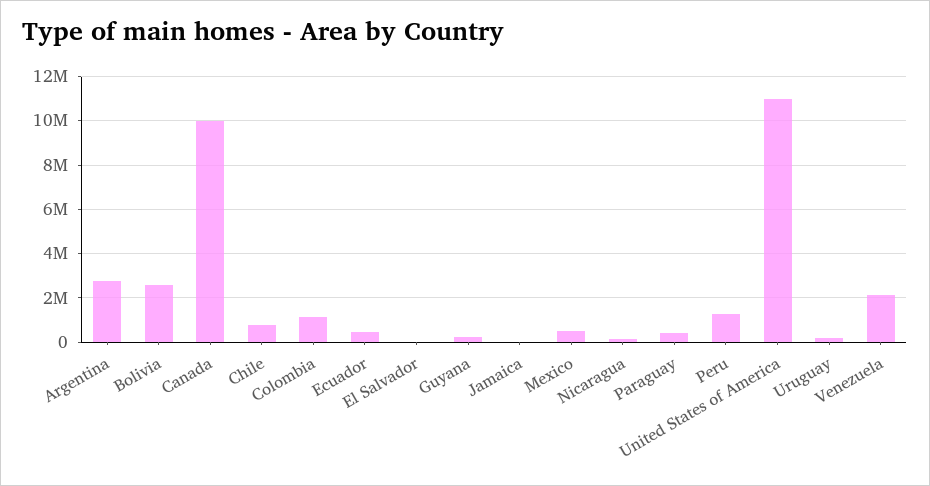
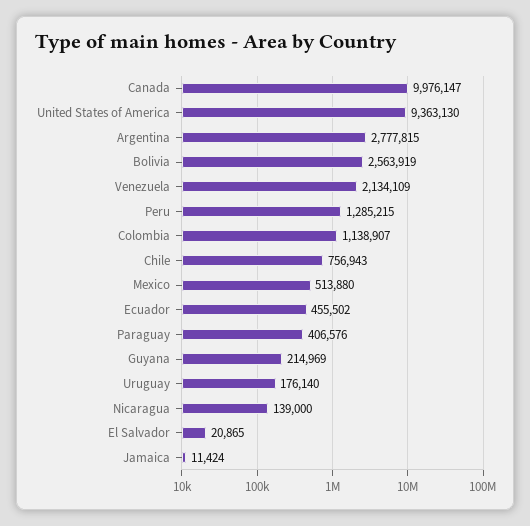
  {
    "Argentina": 2777815,
    "Bolivia": 2563919,
    "Canada": 9976147,
    "Chile": 756943,
    "Colombia": 1138907,
    "Ecuador": 455502,
    "El Salvador": 20865,
    "Guyana": 214969,
    "Jamaica": 11424,
    "Mexico": 513880,
    "Nicaragua": 139000,
    "Paraguay": 406576,
    "Peru": 1285215,
-   "United States of America": 11000000,
+   "United States of America": 9363130,
    "Uruguay": 176140,
    "Venezuela": 2134109
  }

